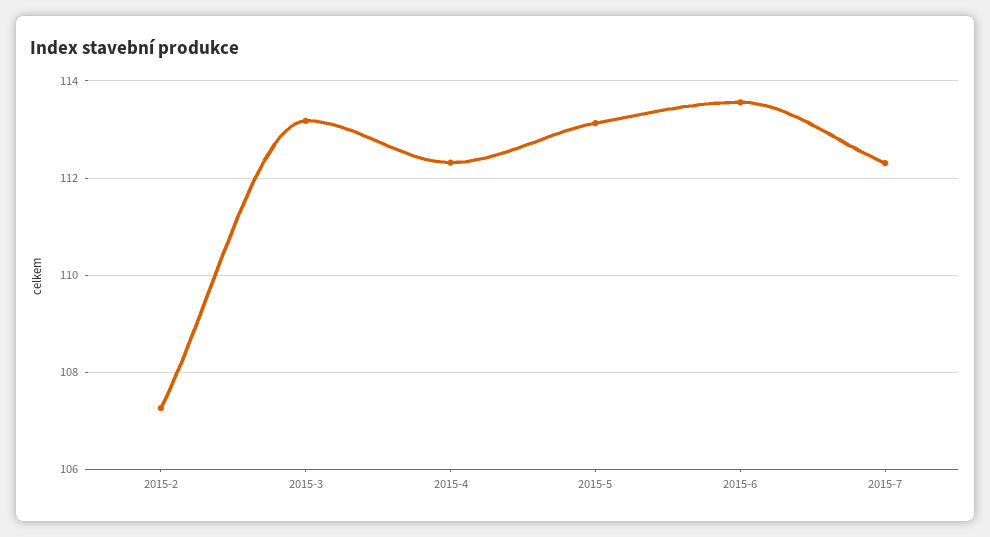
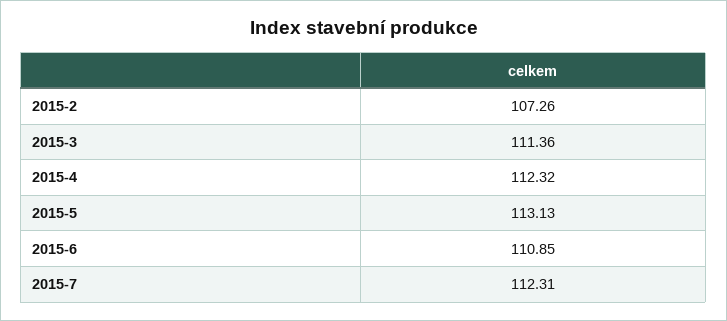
  {
    "2015-2": 107.26,
-   "2015-3": 113.2,
+   "2015-3": 111.36,
    "2015-4": 112.32,
    "2015-5": 113.13,
-   "2015-6": 113.6,
+   "2015-6": 110.85,
    "2015-7": 112.31
  }

